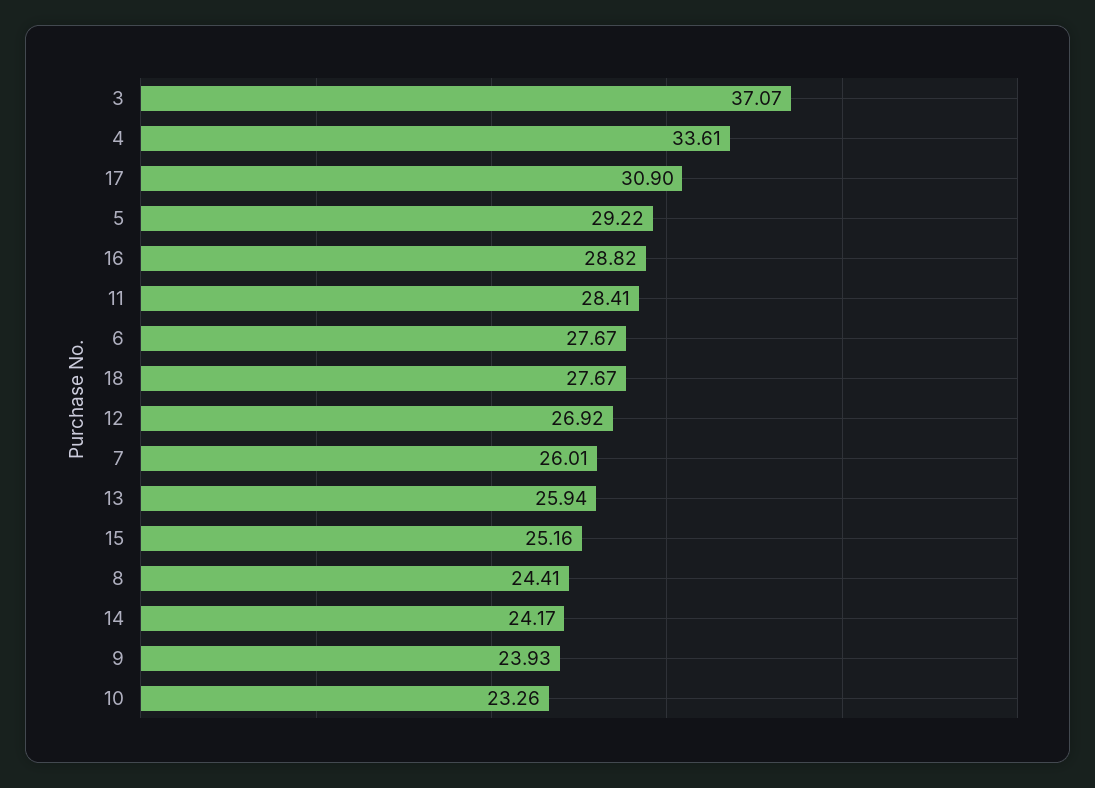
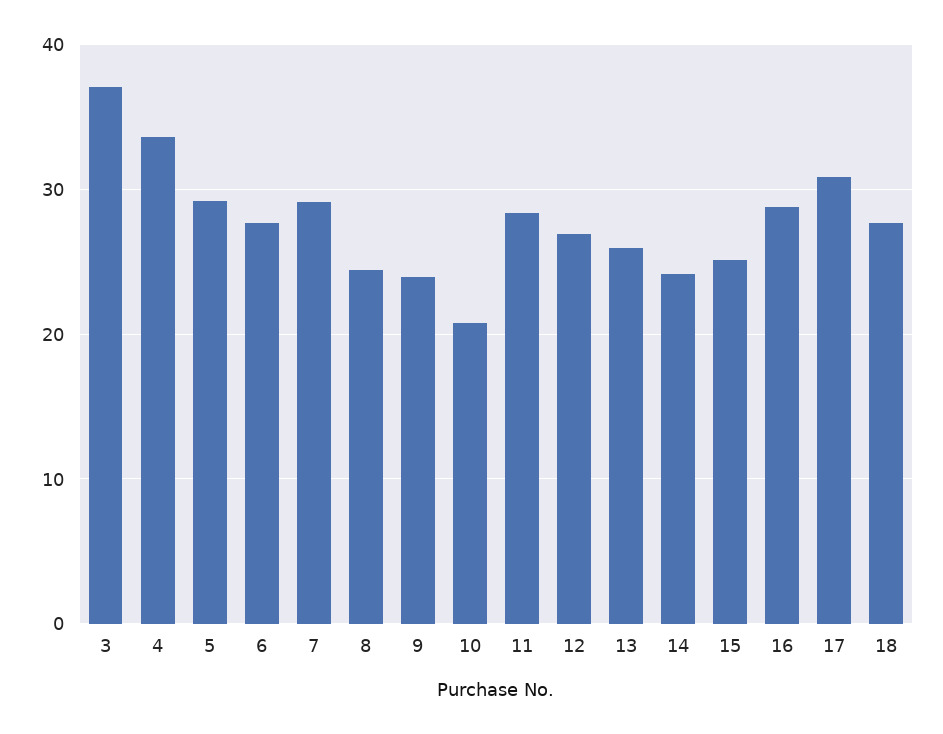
  {
    "3": 37.07,
    "4": 33.61,
    "17": 30.9,
    "5": 29.22,
    "16": 28.82,
    "11": 28.41,
    "6": 27.67,
    "18": 27.67,
    "12": 26.92,
-   "7": 26.01,
+   "7": 29,
    "13": 25.94,
    "15": 25.16,
    "8": 24.41,
    "14": 24.17,
    "9": 23.93,
-   "10": 23.26
+   "10": 21
  }

